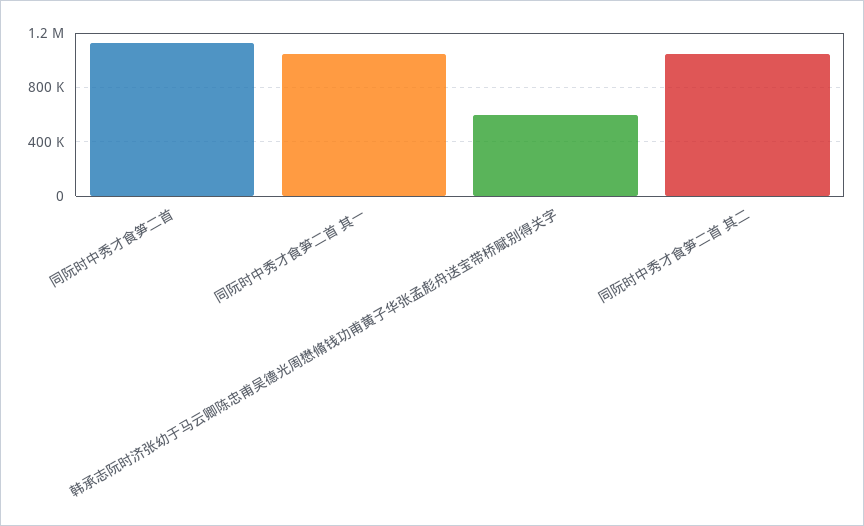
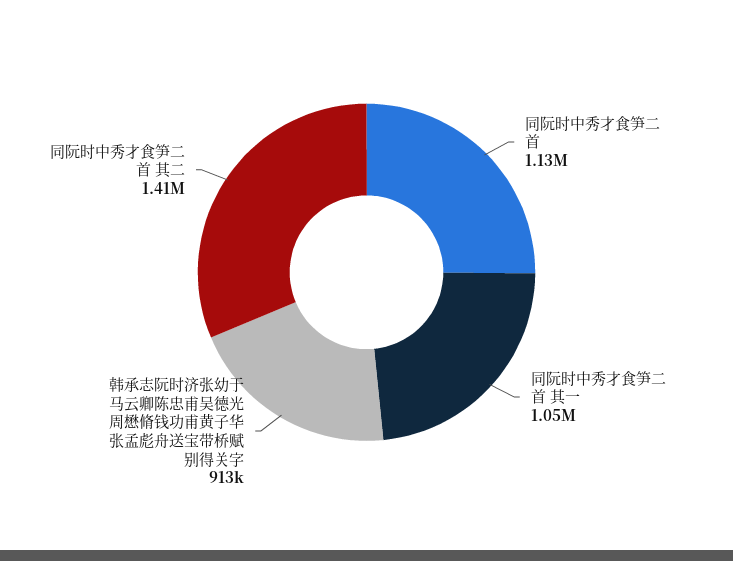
  {
    "同阮时中秀才食笋二首": 1130000,
    "同阮时中秀才食笋二首 其一": 1050000,
-   "韩承志阮时济张幼于马云卿陈忠甫吴德光周懋脩钱功甫黄子华张孟彪舟送宝带桥赋别得关字": 600000,
+   "韩承志阮时济张幼于马云卿陈忠甫吴德光周懋脩钱功甫黄子华张孟彪舟送宝带桥赋别得关字": 913000,
-   "同阮时中秀才食笋二首 其二": 1050000
+   "同阮时中秀才食笋二首 其二": 1410000
  }

